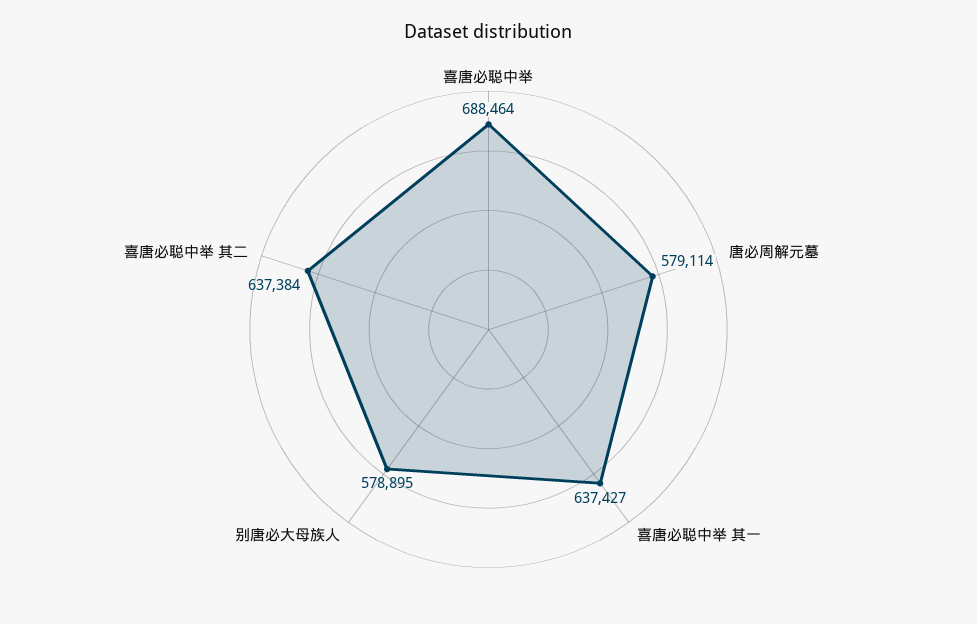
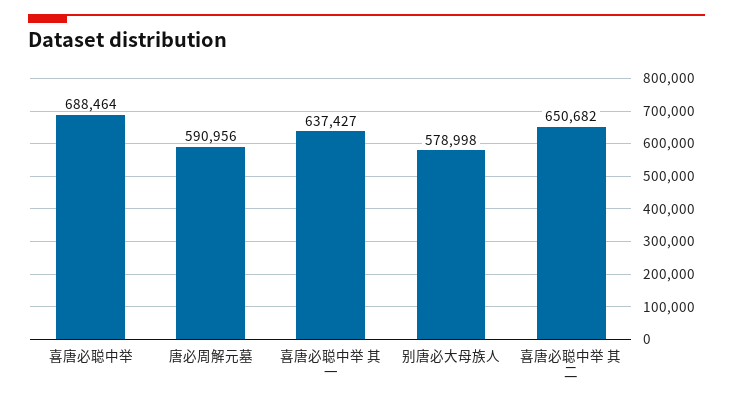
  {
    "喜唐必聪中举": 688464,
-   "唐必周解元墓": 579114,
+   "唐必周解元墓": 590956,
    "喜唐必聪中举 其一": 637427,
-   "别唐必大母族人": 578895,
+   "别唐必大母族人": 578998,
-   "喜唐必聪中举 其二": 637384
+   "喜唐必聪中举 其二": 650682
  }

